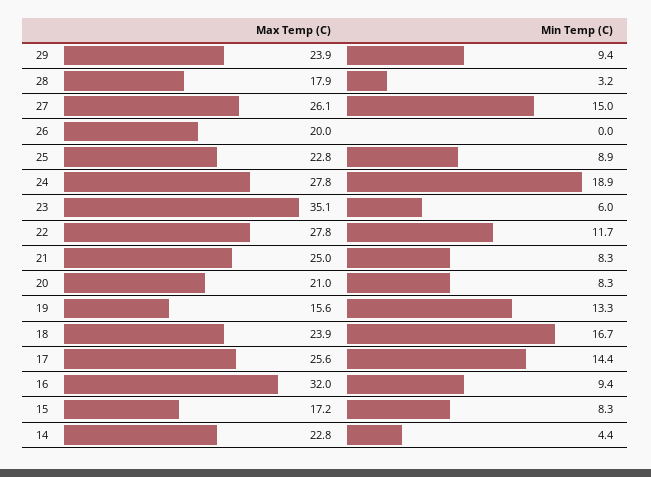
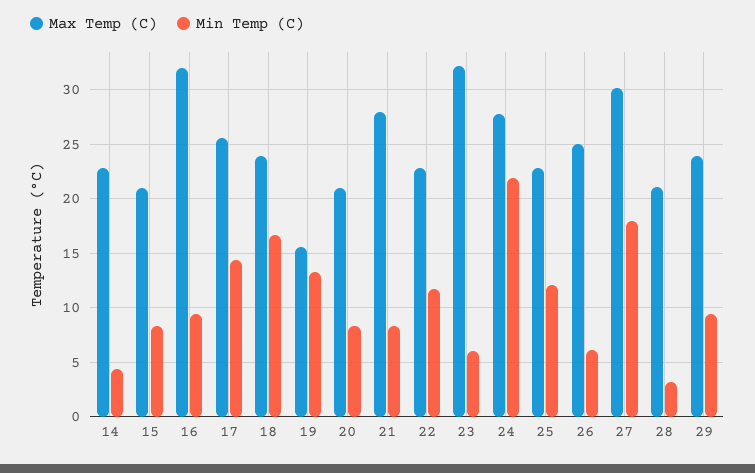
  {
    "Max Temp (C)": {
      "29": 23.9,
-     "28": 17.9,
+     "28": 21,
-     "27": 26.1,
+     "27": 30,
-     "26": 20,
+     "26": 25,
      "25": 22.8,
      "24": 27.8,
-     "23": 35.1,
+     "23": 32,
-     "22": 27.8,
+     "22": 23,
-     "21": 25,
+     "21": 28,
      "20": 21,
      "19": 15.6,
      "18": 23.9,
      "17": 25.6,
      "16": 32,
-     "15": 17.2,
+     "15": 21,
      "14": 22.8
    },
    "Min Temp (C)": {
      "29": 9.4,
      "28": 3.2,
-     "27": 15,
+     "27": 18,
-     "26": 0,
+     "26": 6,
-     "25": 8.9,
+     "25": 12,
-     "24": 18.9,
+     "24": 22,
      "23": 6,
      "22": 11.7,
      "21": 8.3,
      "20": 8.3,
      "19": 13.3,
      "18": 16.7,
      "17": 14.4,
      "16": 9.4,
      "15": 8.3,
      "14": 4.4
    }
  }

